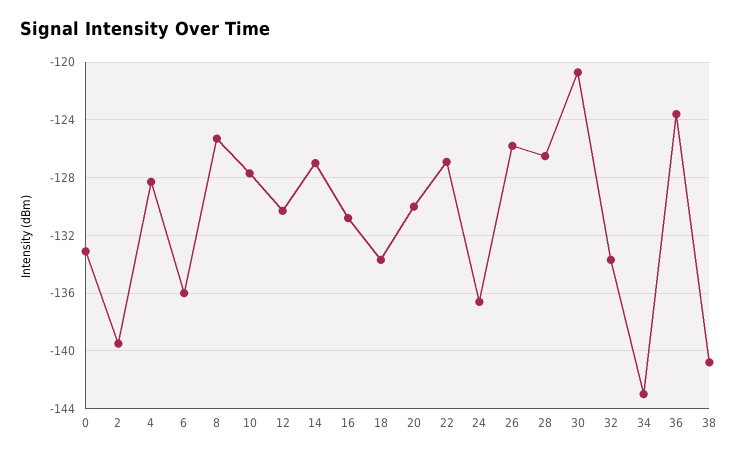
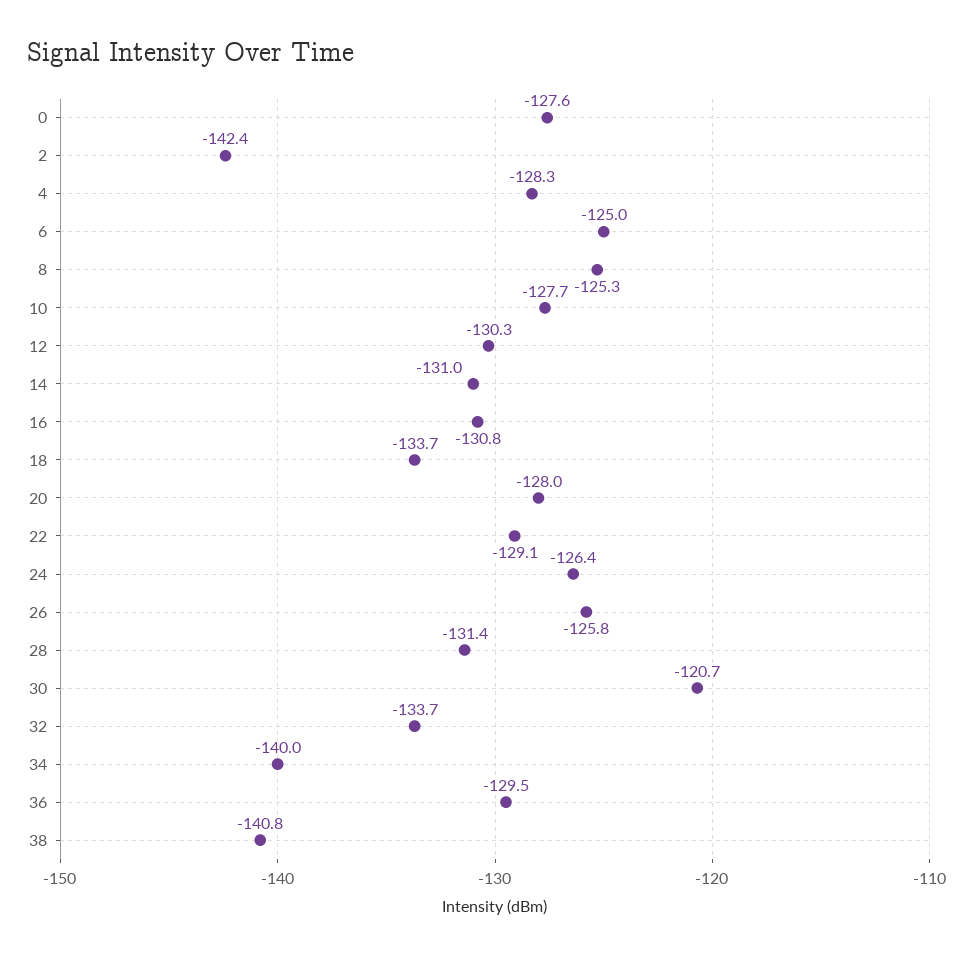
  {
-   "0": -133,
+   "0": -127.6,
-   "2": -139.5,
+   "2": -142.4,
    "4": -128.3,
-   "6": -136,
+   "6": -125,
    "8": -125.3,
    "10": -127.7,
    "12": -130.3,
-   "14": -127,
+   "14": -131,
    "16": -130.8,
    "18": -133.7,
-   "20": -130,
+   "20": -128,
-   "22": -127,
+   "22": -129.1,
-   "24": -136.5,
+   "24": -126.4,
    "26": -125.8,
-   "28": -126.5,
+   "28": -131.4,
    "30": -120.7,
    "32": -133.7,
-   "34": -143,
+   "34": -140,
-   "36": -123.5,
+   "36": -129.5,
    "38": -140.8
  }

